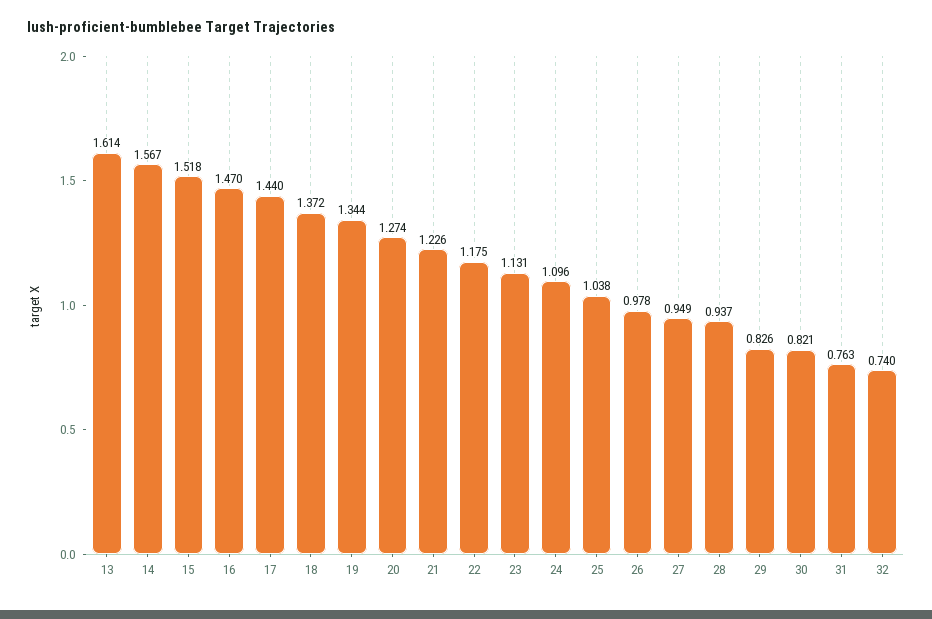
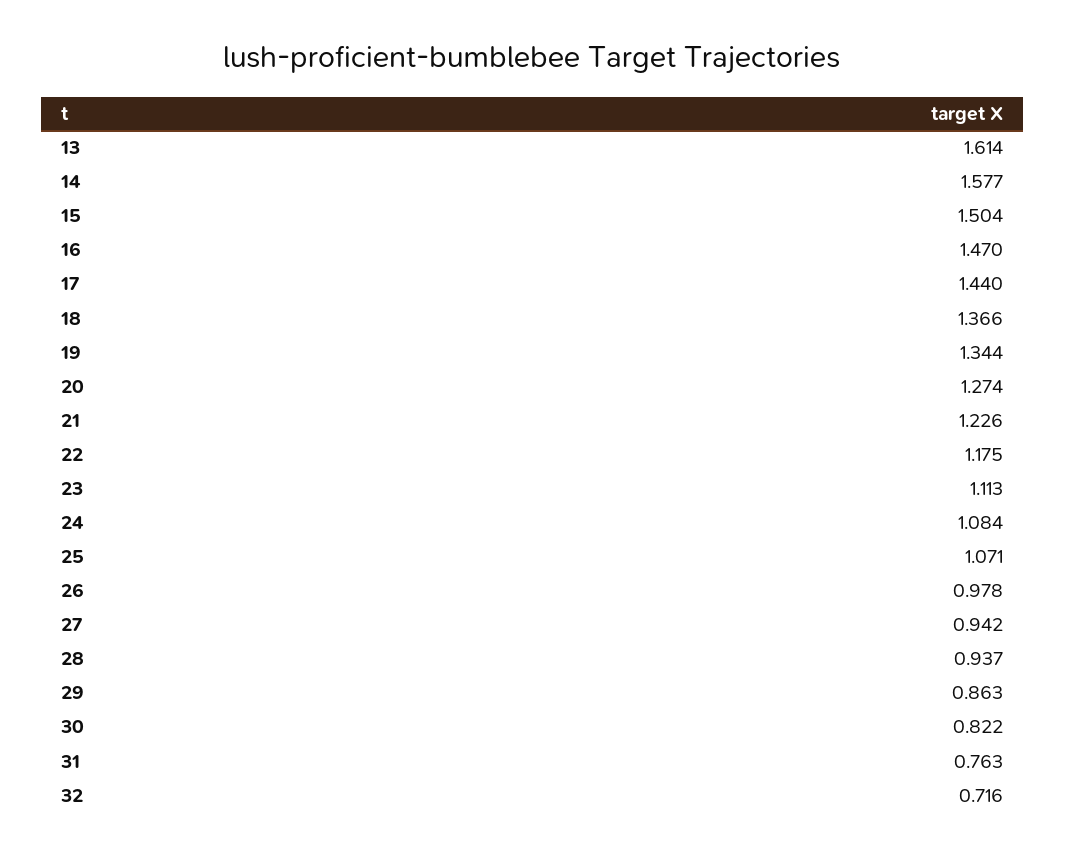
  {
    "13": 1.614,
-   "14": 1.567,
+   "14": 1.577,
-   "15": 1.518,
+   "15": 1.504,
    "16": 1.47,
    "17": 1.44,
-   "18": 1.372,
+   "18": 1.366,
    "19": 1.344,
    "20": 1.274,
    "21": 1.226,
    "22": 1.175,
-   "23": 1.131,
+   "23": 1.113,
-   "24": 1.096,
+   "24": 1.084,
-   "25": 1.038,
+   "25": 1.071,
    "26": 0.978,
-   "27": 0.949,
+   "27": 0.942,
    "28": 0.937,
-   "29": 0.826,
+   "29": 0.863,
-   "30": 0.821,
+   "30": 0.822,
    "31": 0.763,
-   "32": 0.74
+   "32": 0.716
  }

